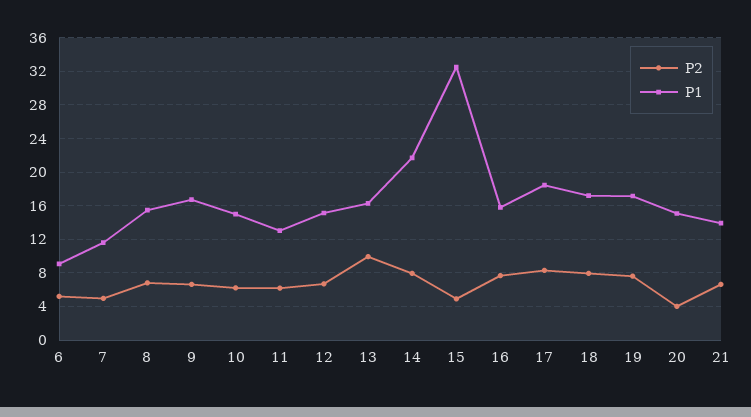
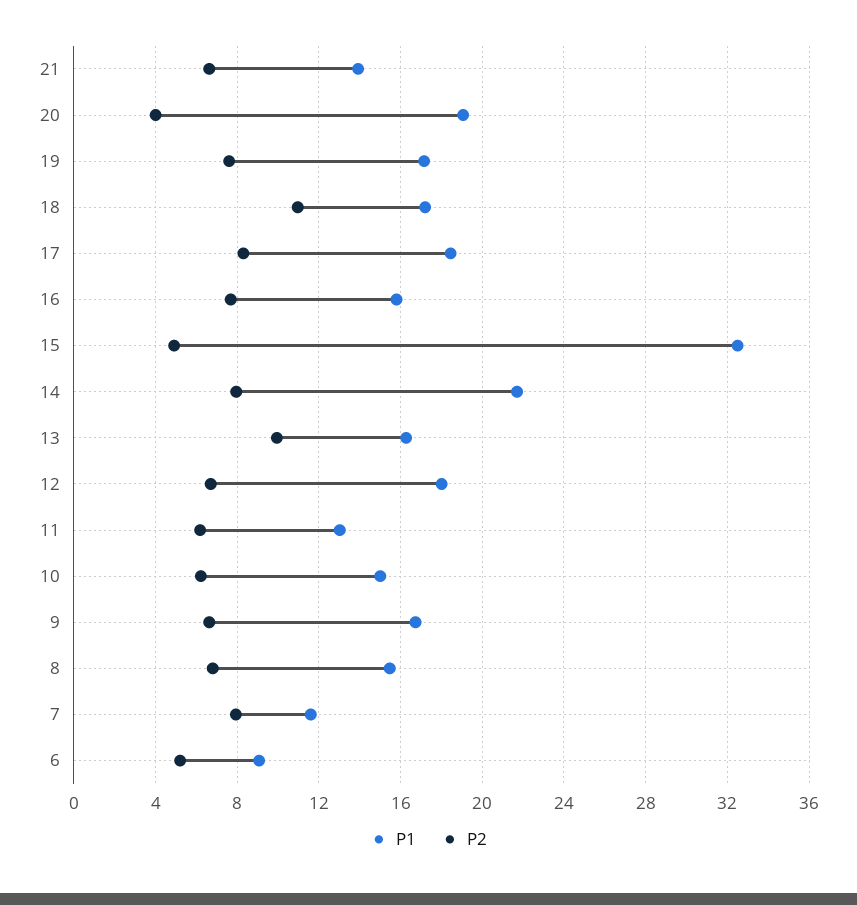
  {
    "P2": {
      "6": 5,
-     "7": 5,
+     "7": 8,
      "8": 7,
      "9": 6.5,
      "10": 6,
      "11": 6,
      "12": 6.5,
      "13": 10,
      "14": 8,
      "15": 5,
      "16": 7.5,
      "17": 8.5,
-     "18": 8,
+     "18": 11,
      "19": 7.5,
      "20": 4,
      "21": 6.5
    },
    "P1": {
      "6": 9,
      "7": 11.5,
      "8": 15.5,
      "9": 16.5,
      "10": 15,
      "11": 13,
-     "12": 15,
+     "12": 18,
      "13": 16.5,
      "14": 21.5,
      "15": 32.5,
      "16": 16,
      "17": 18.5,
      "18": 17,
      "19": 17,
-     "20": 15,
+     "20": 19,
      "21": 14
    }
  }

